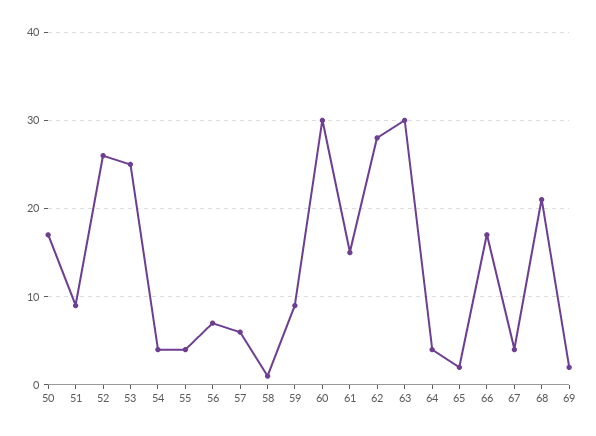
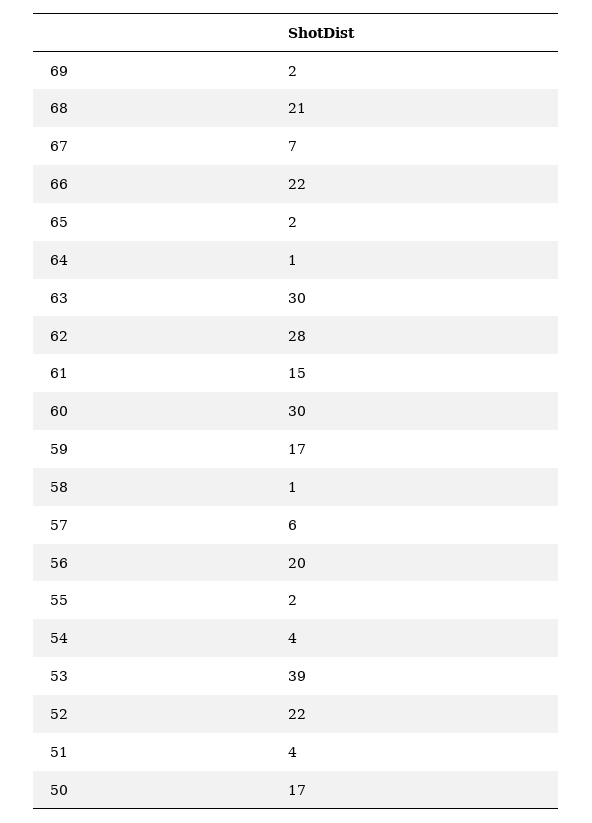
  {
    "50": 17,
-   "51": 9,
+   "51": 4,
-   "52": 26,
+   "52": 22,
-   "53": 25,
+   "53": 39,
    "54": 4,
-   "55": 4,
+   "55": 2,
-   "56": 7,
+   "56": 20,
    "57": 6,
    "58": 1,
-   "59": 9,
+   "59": 17,
    "60": 30,
    "61": 15,
    "62": 28,
    "63": 30,
-   "64": 4,
+   "64": 1,
    "65": 2,
-   "66": 17,
+   "66": 22,
-   "67": 4,
+   "67": 7,
    "68": 21,
    "69": 2
  }

